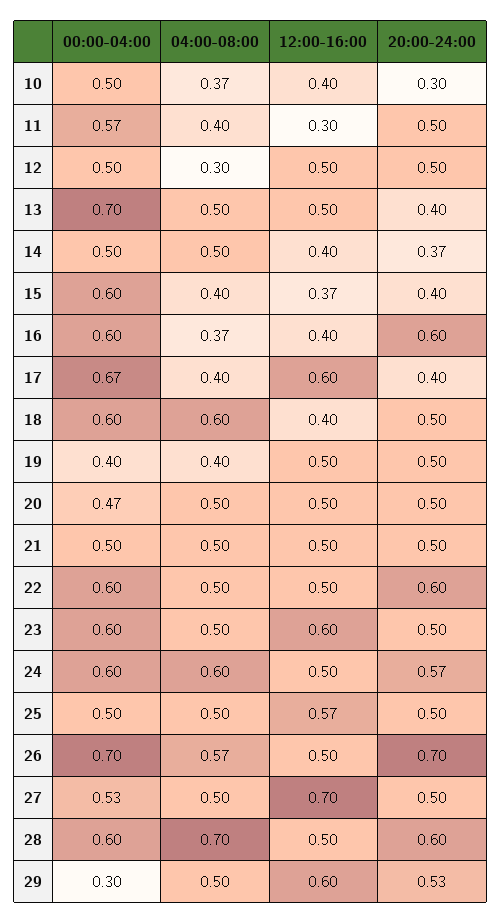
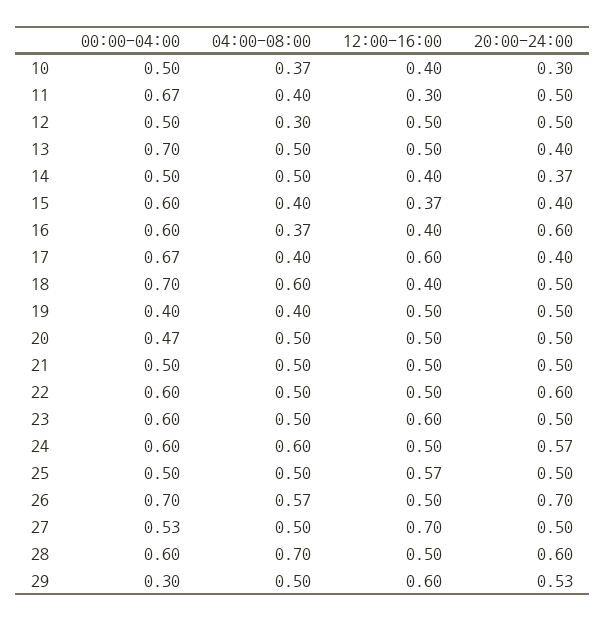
  {
    "00:00-04:00": {
      "10": 0.5,
-     "11": 0.57,
+     "11": 0.67,
      "12": 0.5,
      "13": 0.7,
      "14": 0.5,
      "15": 0.6,
      "16": 0.6,
      "17": 0.67,
-     "18": 0.6,
+     "18": 0.7,
      "19": 0.4,
      "20": 0.47,
      "21": 0.5,
      "22": 0.6,
      "23": 0.6,
      "24": 0.6,
      "25": 0.5,
      "26": 0.7,
      "27": 0.53,
      "28": 0.6,
      "29": 0.3
    },
    "04:00-08:00": {
      "10": 0.37,
      "11": 0.4,
      "12": 0.3,
      "13": 0.5,
      "14": 0.5,
      "15": 0.4,
      "16": 0.37,
      "17": 0.4,
      "18": 0.6,
      "19": 0.4,
      "20": 0.5,
      "21": 0.5,
      "22": 0.5,
      "23": 0.5,
      "24": 0.6,
      "25": 0.5,
      "26": 0.57,
      "27": 0.5,
      "28": 0.7,
      "29": 0.5
    },
    "12:00-16:00": {
      "10": 0.4,
      "11": 0.3,
      "12": 0.5,
      "13": 0.5,
      "14": 0.4,
      "15": 0.37,
      "16": 0.4,
      "17": 0.6,
      "18": 0.4,
      "19": 0.5,
      "20": 0.5,
      "21": 0.5,
      "22": 0.5,
      "23": 0.6,
      "24": 0.5,
      "25": 0.57,
      "26": 0.5,
      "27": 0.7,
      "28": 0.5,
      "29": 0.6
    },
    "20:00-24:00": {
      "10": 0.3,
      "11": 0.5,
      "12": 0.5,
      "13": 0.4,
      "14": 0.37,
      "15": 0.4,
      "16": 0.6,
      "17": 0.4,
      "18": 0.5,
      "19": 0.5,
      "20": 0.5,
      "21": 0.5,
      "22": 0.6,
      "23": 0.5,
      "24": 0.57,
      "25": 0.5,
      "26": 0.7,
      "27": 0.5,
      "28": 0.6,
      "29": 0.53
    }
  }

